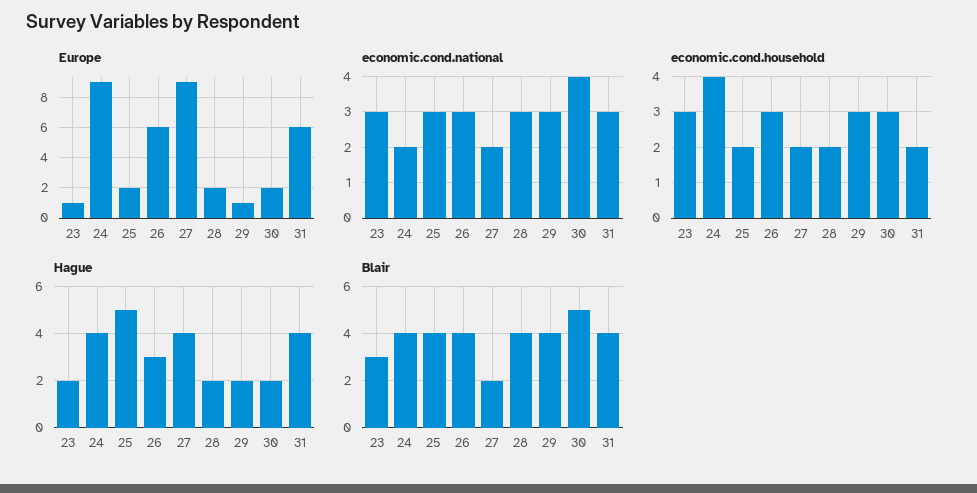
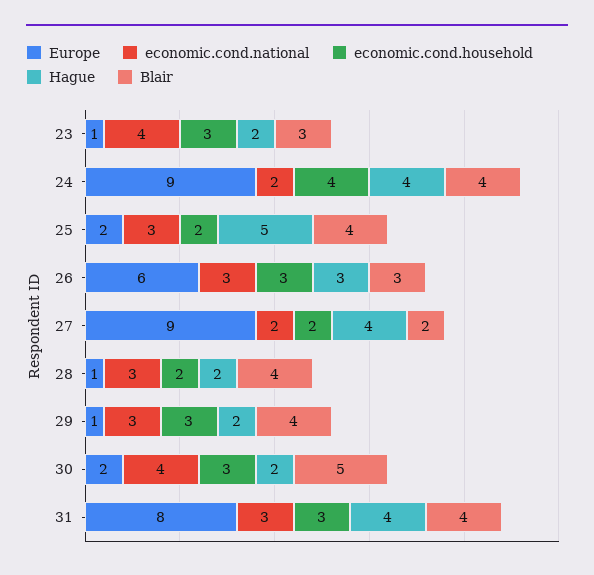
  {
    "Europe": {
      "23": 1,
      "24": 9,
      "25": 2,
      "26": 6,
      "27": 9,
-     "28": 2,
+     "28": 1,
      "29": 1,
      "30": 2,
-     "31": 6
+     "31": 8
    },
    "economic.cond.national": {
-     "23": 3,
+     "23": 4,
      "24": 2,
      "25": 3,
      "26": 3,
      "27": 2,
      "28": 3,
      "29": 3,
      "30": 4,
      "31": 3
    },
    "economic.cond.household": {
      "23": 3,
      "24": 4,
      "25": 2,
      "26": 3,
      "27": 2,
      "28": 2,
      "29": 3,
      "30": 3,
-     "31": 2
+     "31": 3
    },
    "Hague": {
      "23": 2,
      "24": 4,
      "25": 5,
      "26": 3,
      "27": 4,
      "28": 2,
      "29": 2,
      "30": 2,
      "31": 4
    },
    "Blair": {
      "23": 3,
      "24": 4,
      "25": 4,
-     "26": 4,
+     "26": 3,
      "27": 2,
      "28": 4,
      "29": 4,
      "30": 5,
      "31": 4
    }
  }

